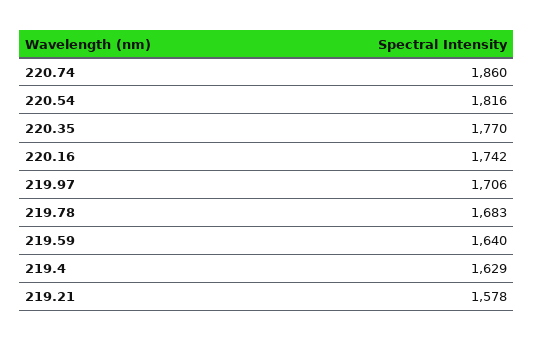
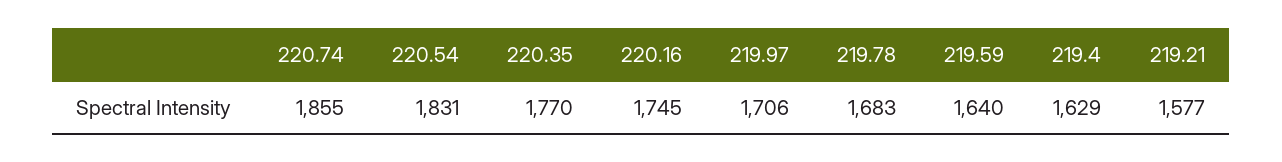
  {
-   "220.74": 1860,
+   "220.74": 1855,
-   "220.54": 1816,
+   "220.54": 1831,
    "220.35": 1770,
-   "220.16": 1742,
+   "220.16": 1745,
    "219.97": 1706,
    "219.78": 1683,
    "219.59": 1640,
    "219.4": 1629,
-   "219.21": 1578
+   "219.21": 1577
  }

